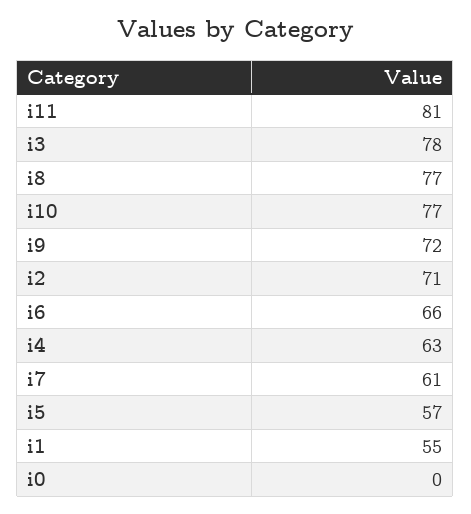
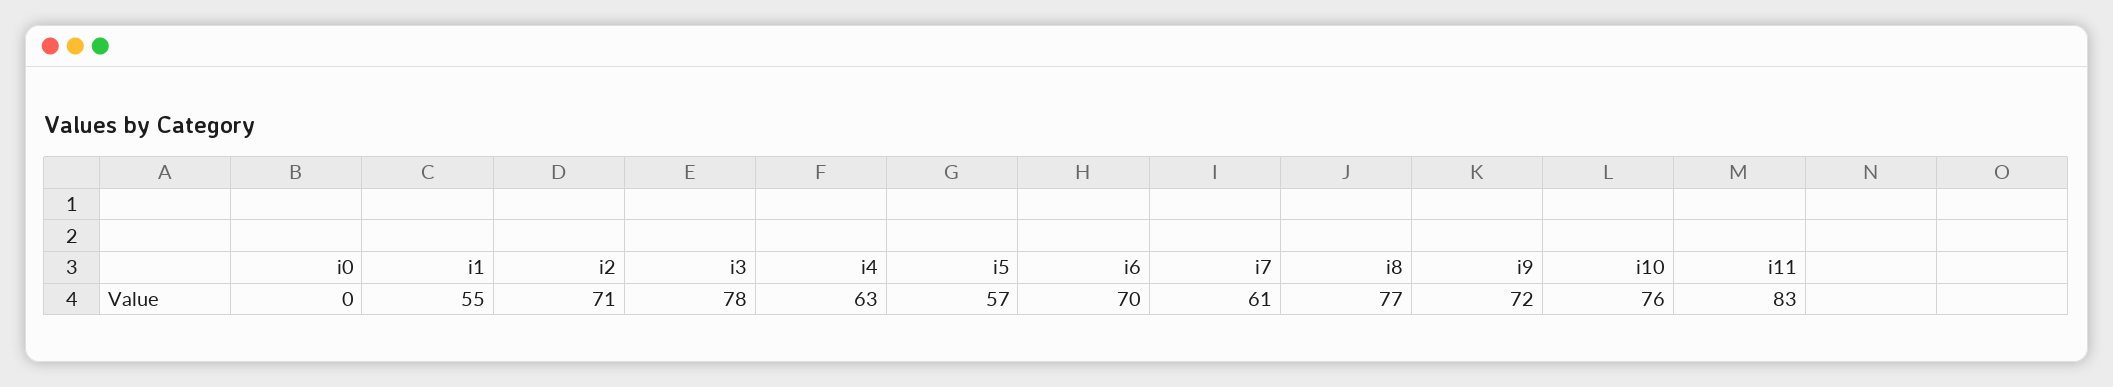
  {
-   "i11": 81,
+   "i11": 83,
    "i3": 78,
    "i8": 77,
-   "i10": 77,
+   "i10": 76,
    "i9": 72,
    "i2": 71,
-   "i6": 66,
+   "i6": 70,
    "i4": 63,
    "i7": 61,
    "i5": 57,
    "i1": 55,
    "i0": 0
  }

